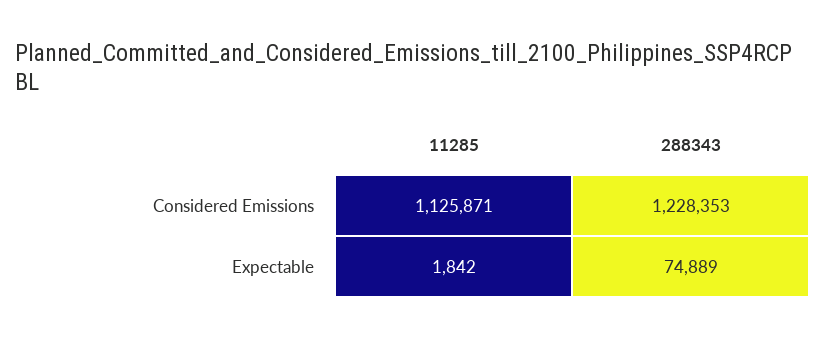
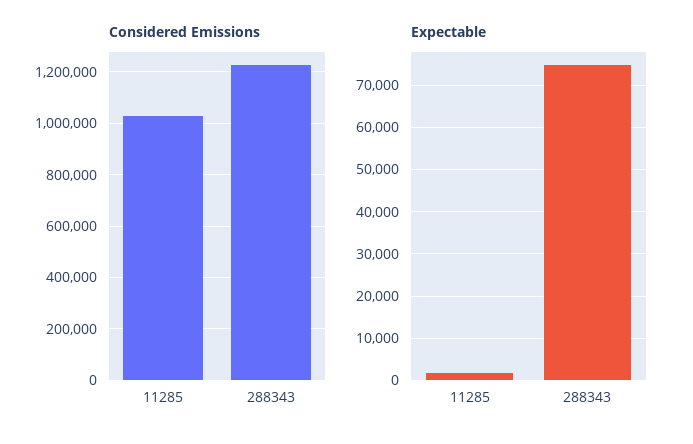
  {
    "Considered Emissions": {
-     "11285": 1125871,
+     "11285": 1025000,
      "288343": 1228353
    },
    "Expectable": {
      "11285": 1842,
      "288343": 74889
    }
  }

